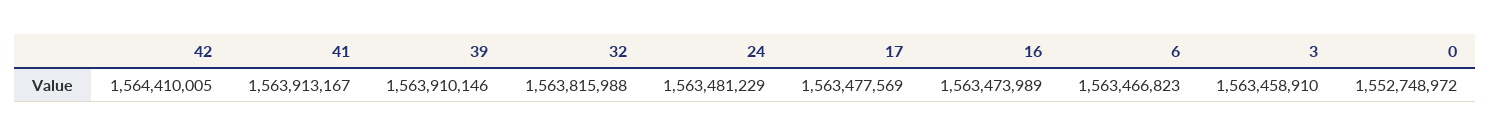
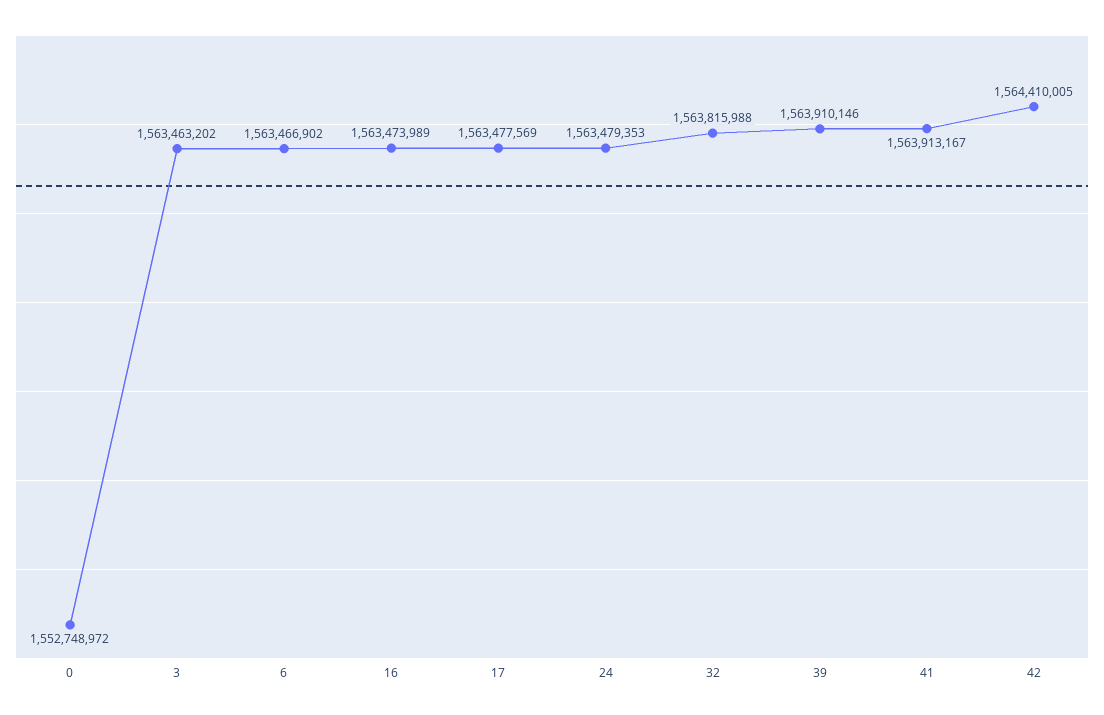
  {
    "42": 1564410005,
    "41": 1563913167,
    "39": 1563910146,
    "32": 1563815988,
-   "24": 1563481229,
+   "24": 1563479353,
    "17": 1563477569,
    "16": 1563473989,
-   "6": 1563466823,
+   "6": 1563466902,
-   "3": 1563458910,
+   "3": 1563463202,
    "0": 1552748972
  }

